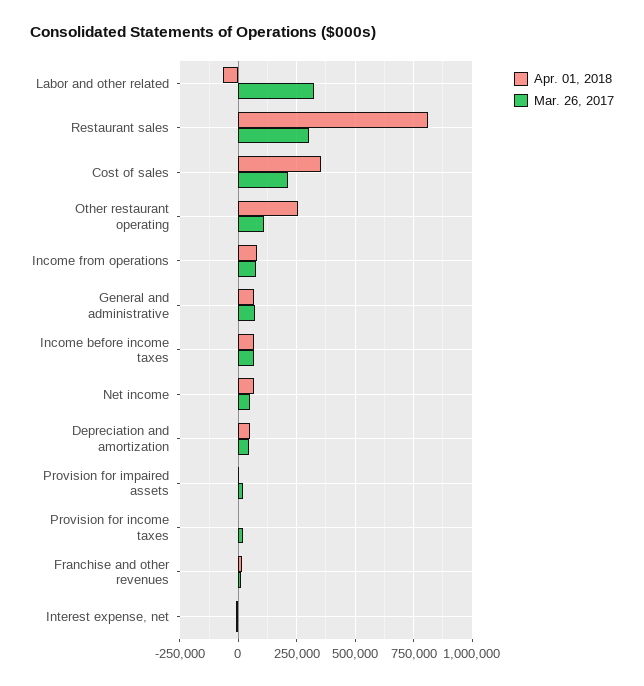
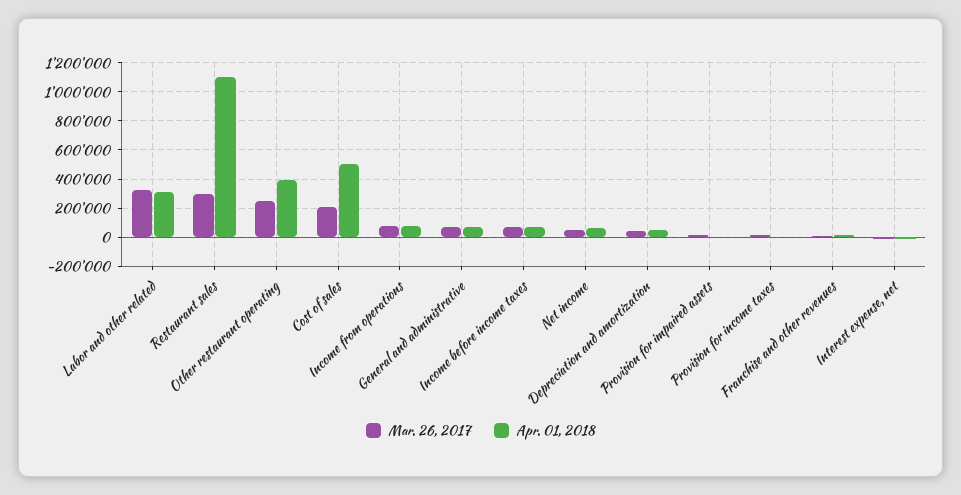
  {
    "Apr. 01, 2018": {
-     "Labor and other related": -50000,
+     "Labor and other related": 300000,
-     "Restaurant sales": 800000,
+     "Restaurant sales": 1100000,
-     "Cost of sales": 350000,
+     "Cost of sales": 500000,
-     "Other restaurant operating": 250000,
+     "Other restaurant operating": 400000,
      "Income from operations": 100000,
      "General and administrative": 50000,
      "Income before income taxes": 50000,
      "Net income": 50000,
      "Depreciation and amortization": 50000,
      "Provision for impaired assets": 0,
      "Provision for income taxes": 0,
      "Franchise and other revenues": 0,
      "Interest expense, net": 0
    },
    "Mar. 26, 2017": {
      "Labor and other related": 300000,
      "Restaurant sales": 300000,
      "Cost of sales": 200000,
-     "Other restaurant operating": 100000,
+     "Other restaurant operating": 250000,
      "Income from operations": 100000,
      "General and administrative": 50000,
      "Income before income taxes": 50000,
      "Net income": 50000,
      "Depreciation and amortization": 50000,
      "Provision for impaired assets": 0,
      "Provision for income taxes": 0,
      "Franchise and other revenues": 0,
      "Interest expense, net": 0
    }
  }

